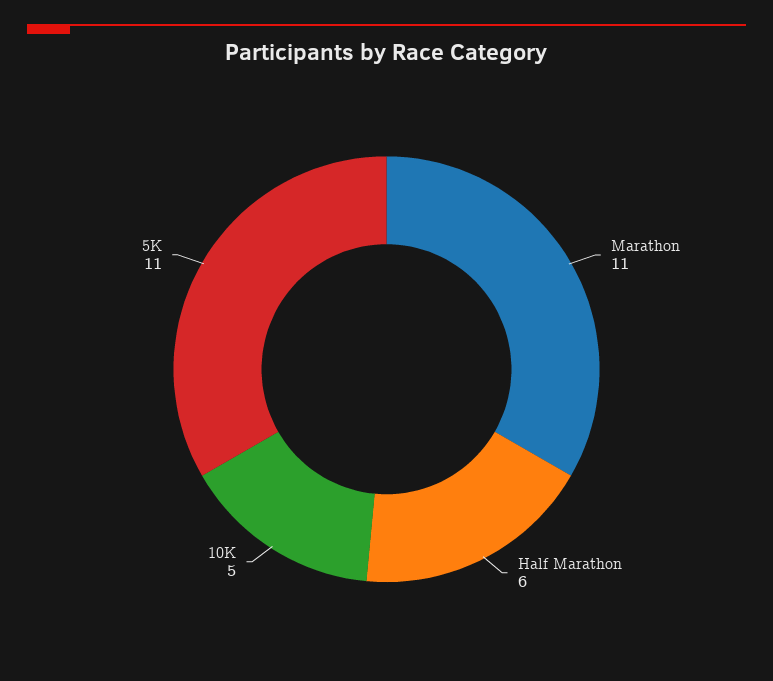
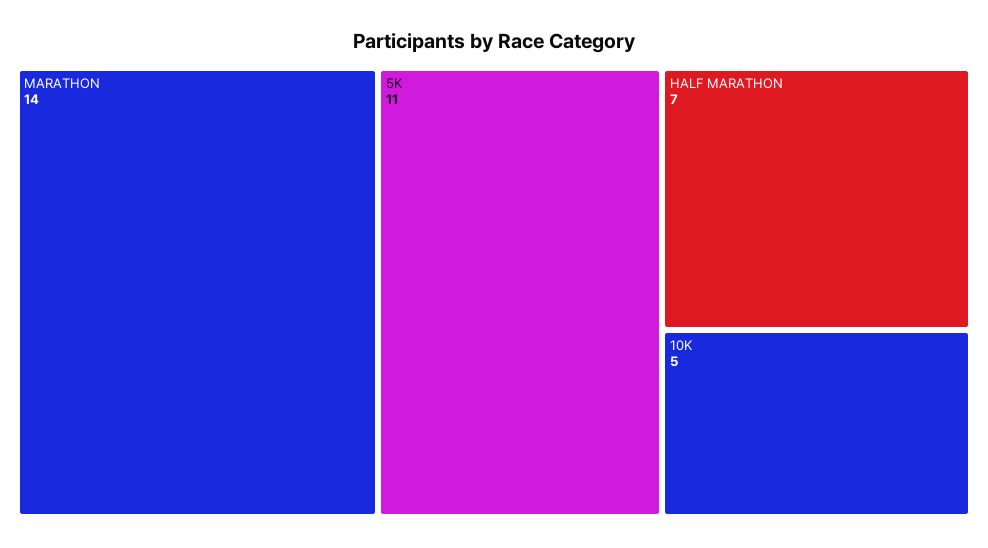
  {
-   "Marathon": 11,
+   "Marathon": 14,
-   "Half Marathon": 6,
+   "Half Marathon": 7,
    "10K": 5,
    "5K": 11
  }

